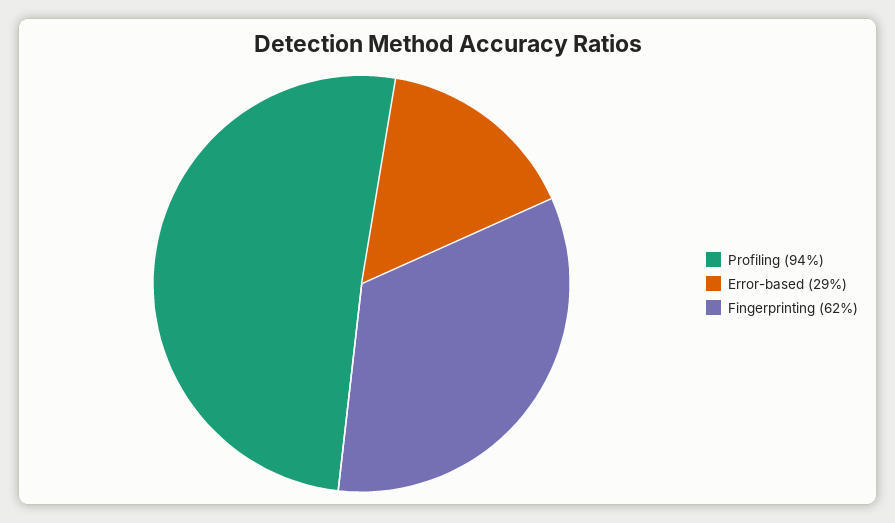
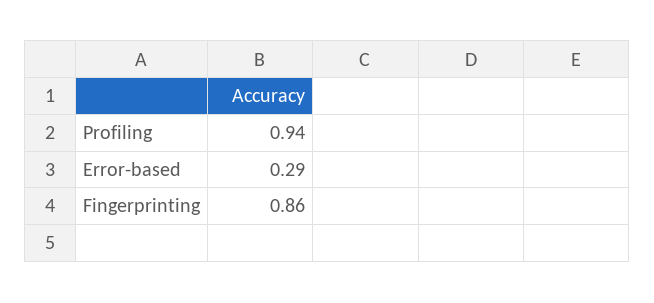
  {
    "Profiling": 0.94,
    "Error-based": 0.29,
-   "Fingerprinting": 0.62
+   "Fingerprinting": 0.86
  }

